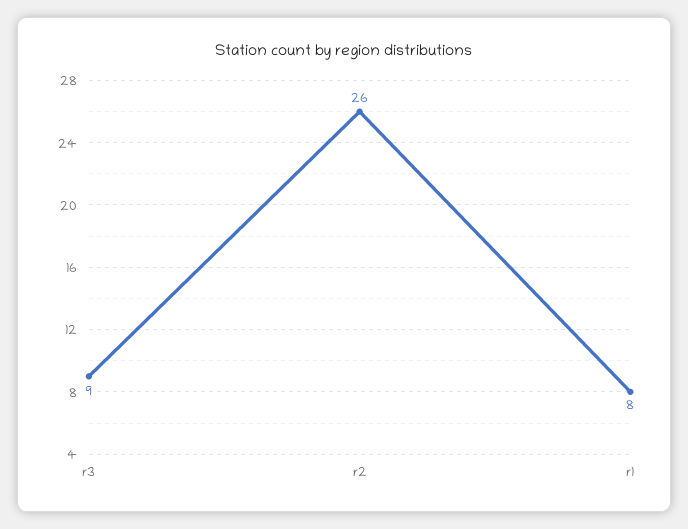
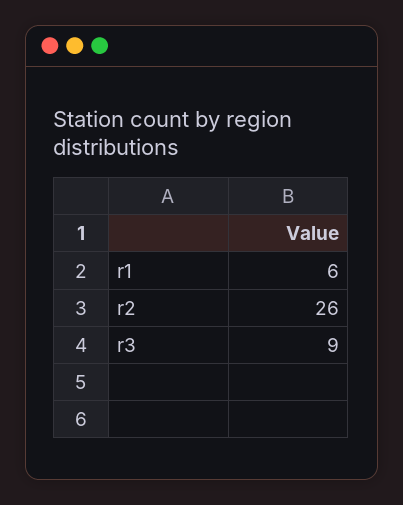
  {
    "r3": 9,
    "r2": 26,
-   "r1": 8
+   "r1": 6
  }

